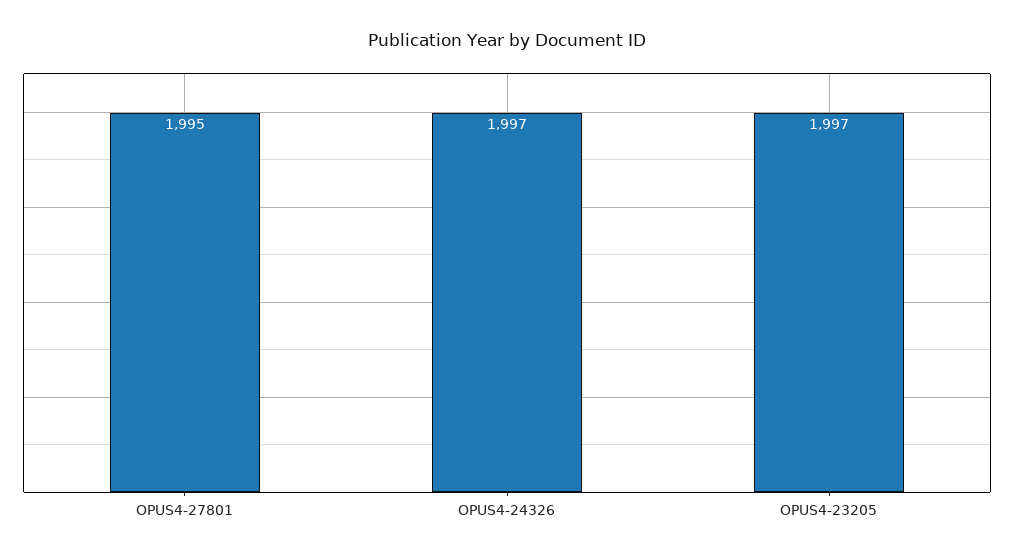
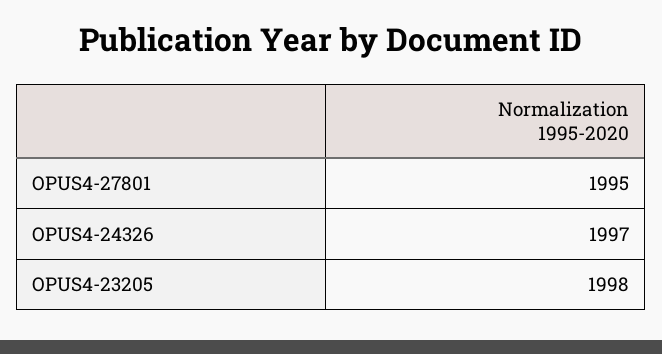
  {
    "OPUS4-27801": 1995,
    "OPUS4-24326": 1997,
-   "OPUS4-23205": 1997
+   "OPUS4-23205": 1998
  }

